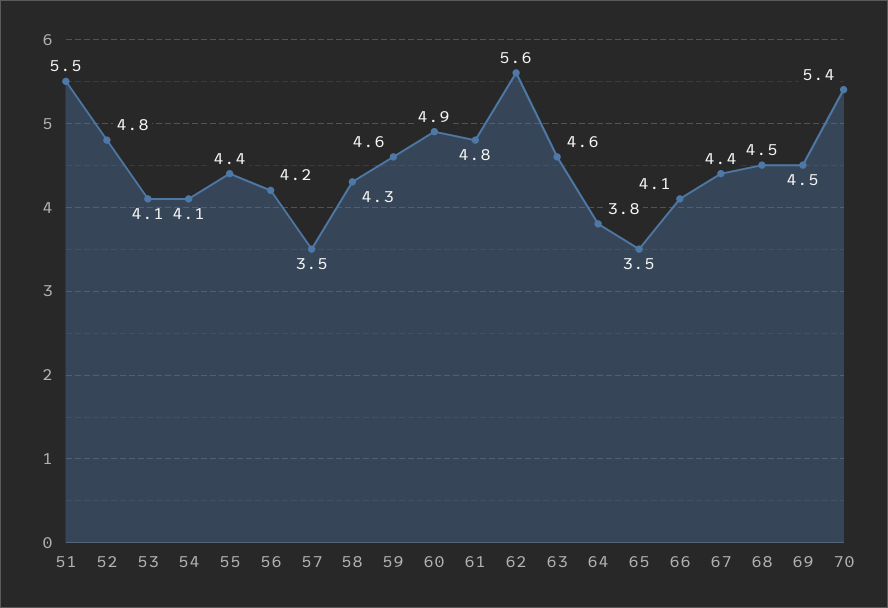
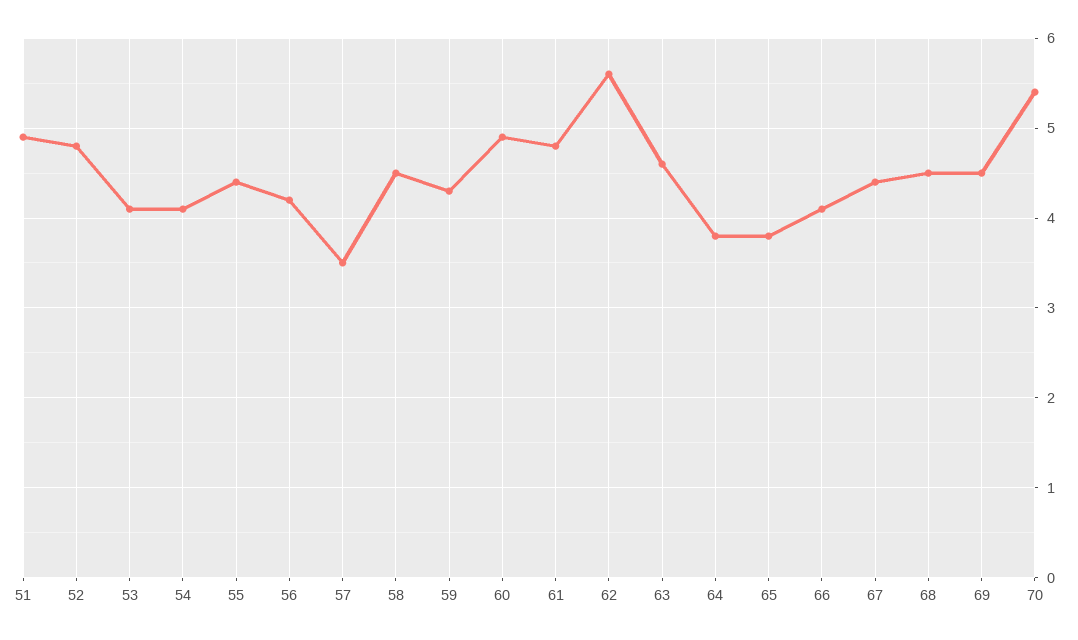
  {
-   "51": 5.5,
+   "51": 4.9,
    "52": 4.8,
    "53": 4.1,
    "54": 4.1,
    "55": 4.4,
    "56": 4.2,
    "57": 3.5,
-   "58": 4.3,
+   "58": 4.5,
-   "59": 4.6,
+   "59": 4.3,
    "60": 4.9,
    "61": 4.8,
    "62": 5.6,
    "63": 4.6,
    "64": 3.8,
-   "65": 3.5,
+   "65": 3.8,
    "66": 4.1,
    "67": 4.4,
    "68": 4.5,
    "69": 4.5,
    "70": 5.4
  }

